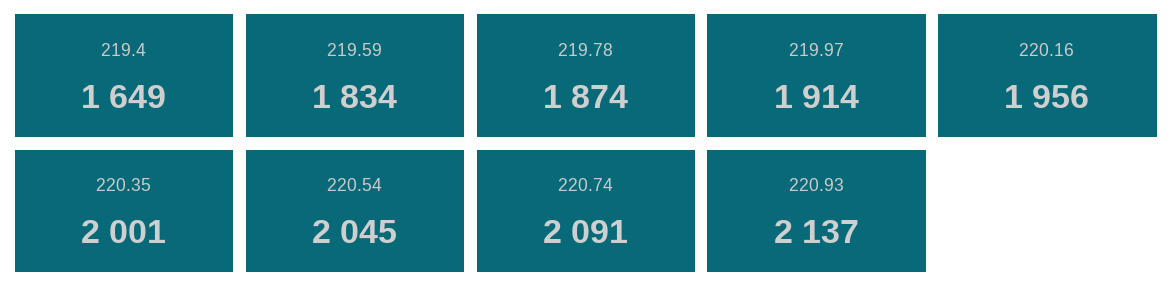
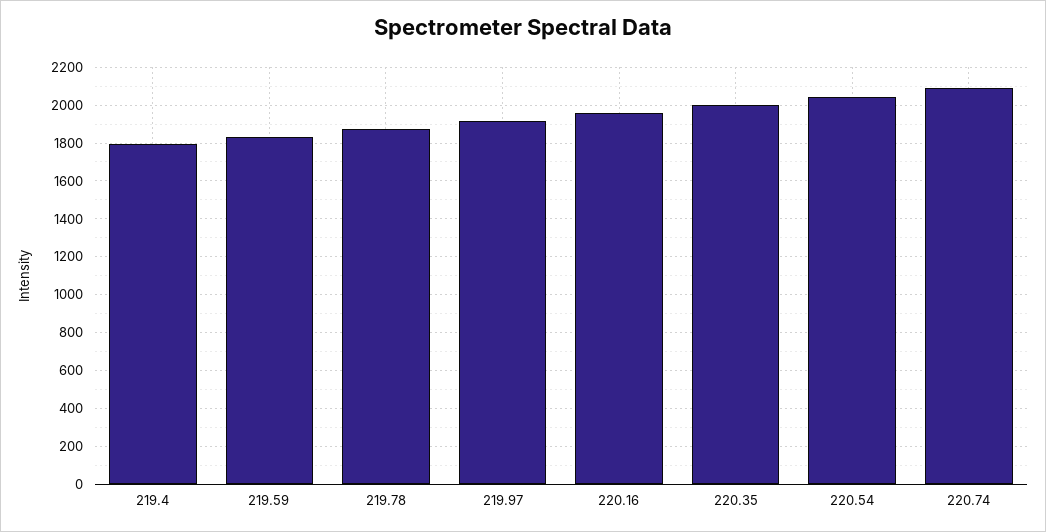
  {
-   "219.4": 1649,
+   "219.4": 1800,
    "219.59": 1834,
    "219.78": 1874,
    "219.97": 1914,
    "220.16": 1956,
    "220.35": 2001,
    "220.54": 2045,
-   "220.74": 2091,
+   "220.74": 2091
-   "220.93": 2137
  }

